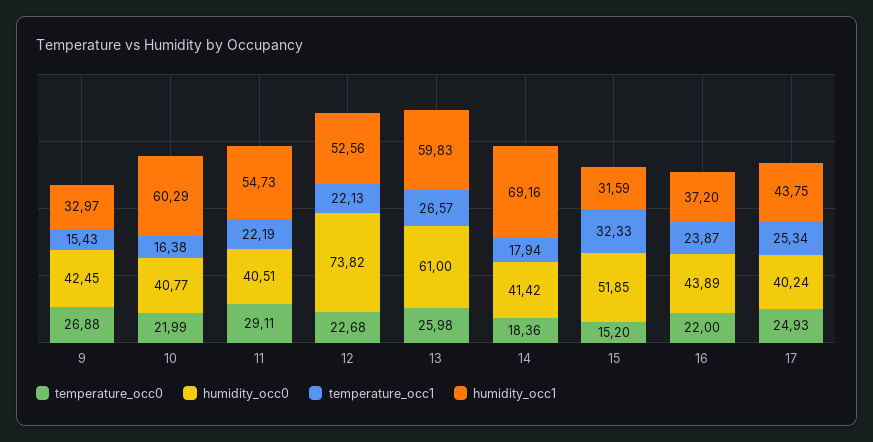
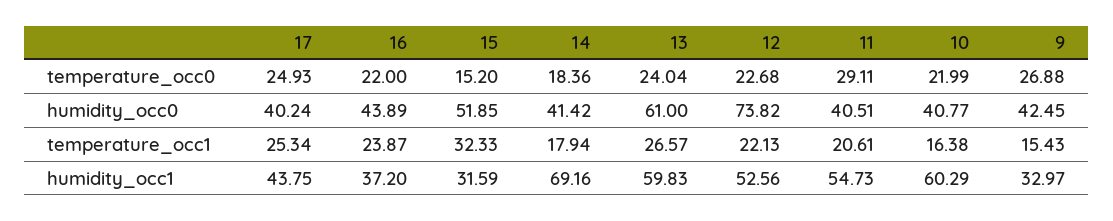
  {
    "temperature_occ0": {
      "9": 26.88,
      "10": 21.99,
      "11": 29.11,
      "12": 22.68,
-     "13": 25.98,
+     "13": 24.04,
      "14": 18.36,
      "15": 15.2,
      "16": 22,
      "17": 24.93
    },
    "humidity_occ0": {
      "9": 42.45,
      "10": 40.77,
      "11": 40.51,
      "12": 73.82,
      "13": 61,
      "14": 41.42,
      "15": 51.85,
      "16": 43.89,
      "17": 40.24
    },
    "temperature_occ1": {
      "9": 15.43,
      "10": 16.38,
-     "11": 22.19,
+     "11": 20.61,
      "12": 22.13,
      "13": 26.57,
      "14": 17.94,
      "15": 32.33,
      "16": 23.87,
      "17": 25.34
    },
    "humidity_occ1": {
      "9": 32.97,
      "10": 60.29,
      "11": 54.73,
      "12": 52.56,
      "13": 59.83,
      "14": 69.16,
      "15": 31.59,
      "16": 37.2,
      "17": 43.75
    }
  }

